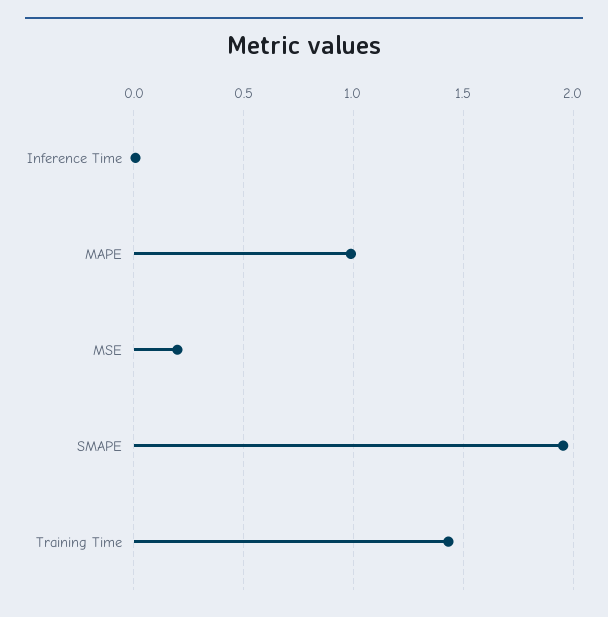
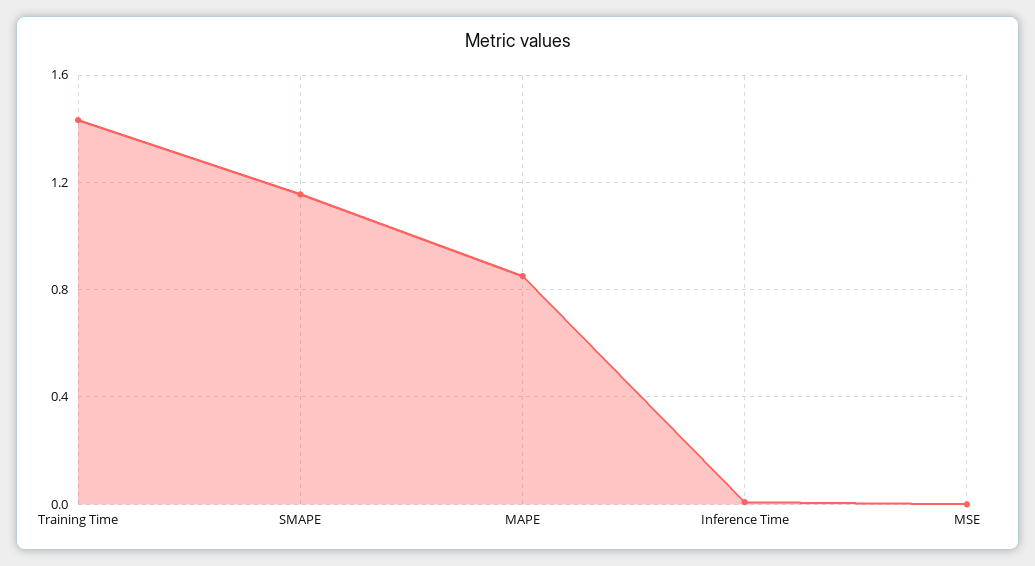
  {
    "Inference Time": 0,
-   "MAPE": 1,
+   "MAPE": 0.85,
-   "MSE": 0.2,
+   "MSE": 0,
-   "SMAPE": 1.95,
+   "SMAPE": 1.15,
    "Training Time": 1.45
  }

